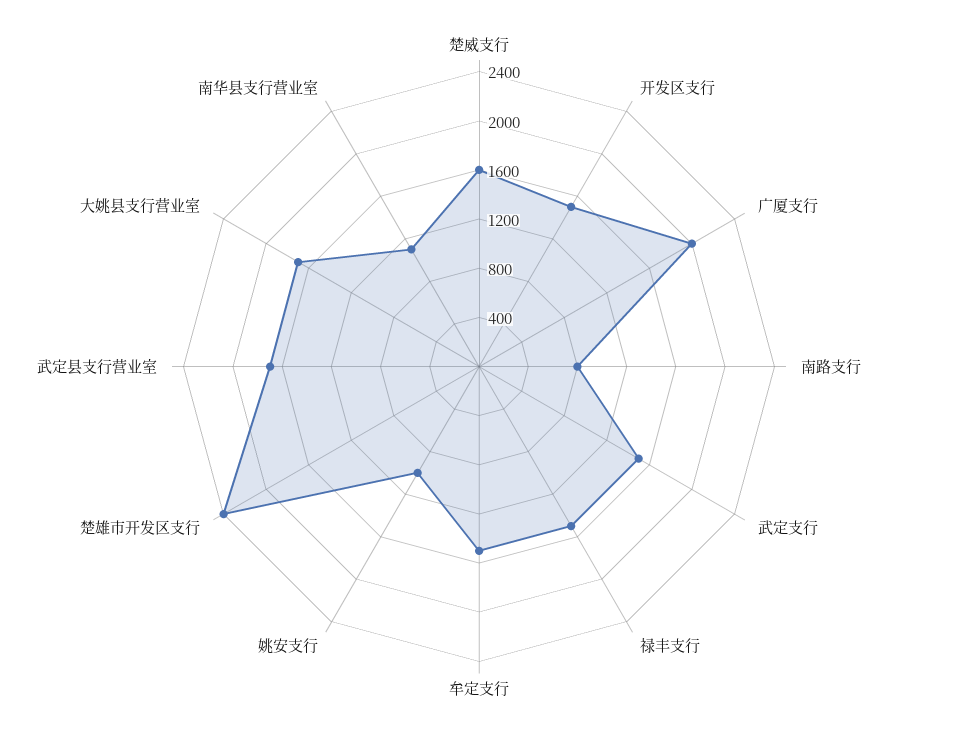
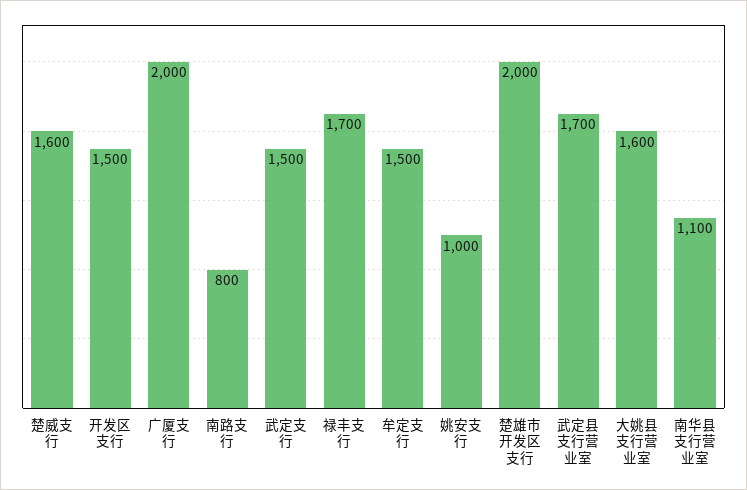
  {
    "楚威支行": 1600,
    "开发区支行": 1500,
    "广厦支行": 2000,
    "南路支行": 800,
    "武定支行": 1500,
-   "禄丰支行": 1500,
+   "禄丰支行": 1700,
    "牟定支行": 1500,
    "姚安支行": 1000,
-   "楚雄市开发区支行": 2400,
+   "楚雄市开发区支行": 2000,
    "武定县支行营业室": 1700,
-   "大姚县支行营业室": 1700,
+   "大姚县支行营业室": 1600,
    "南华县支行营业室": 1100
  }

